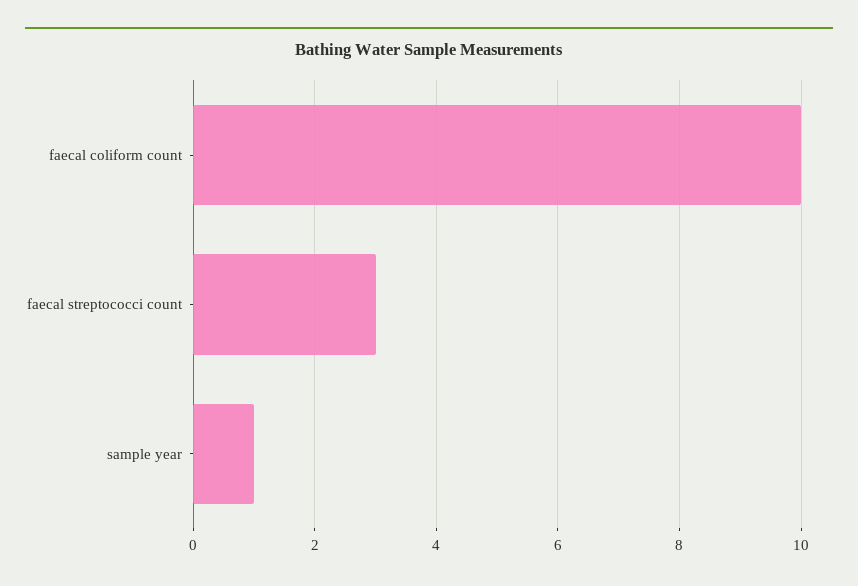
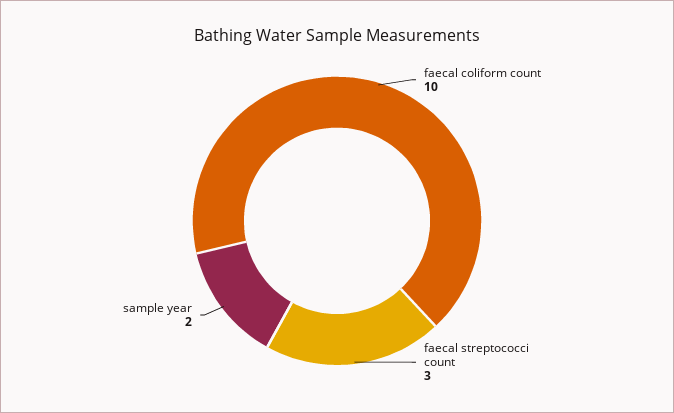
  {
    "faecal coliform count": 10,
    "faecal streptococci count": 3,
-   "sample year": 1
+   "sample year": 2
  }

